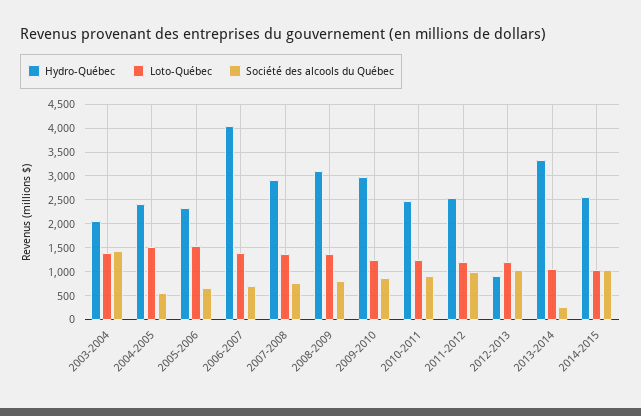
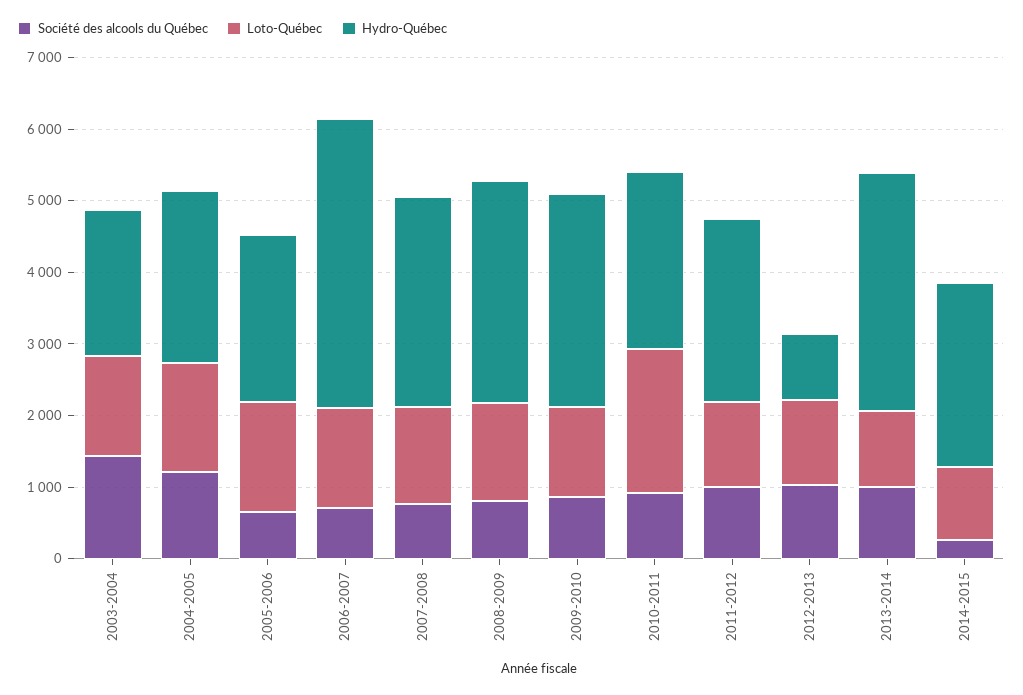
  {
    "Hydro-Québec": {
      "2003-2004": 2000,
      "2004-2005": 2400,
      "2005-2006": 2400,
      "2006-2007": 4000,
      "2007-2008": 3000,
      "2008-2009": 3000,
      "2009-2010": 3000,
      "2010-2011": 2400,
      "2011-2012": 2600,
      "2012-2013": 1000,
      "2013-2014": 3400,
      "2014-2015": 2600
    },
    "Loto-Québec": {
      "2003-2004": 1400,
      "2004-2005": 1600,
      "2005-2006": 1600,
      "2006-2007": 1400,
      "2007-2008": 1400,
      "2008-2009": 1400,
      "2009-2010": 1200,
-     "2010-2011": 1250,
+     "2010-2011": 2000,
      "2011-2012": 1200,
      "2012-2013": 1200,
      "2013-2014": 1000,
      "2014-2015": 1000
    },
    "Société des alcools du Québec": {
      "2003-2004": 1400,
-     "2004-2005": 500,
+     "2004-2005": 1200,
      "2005-2006": 600,
      "2006-2007": 800,
      "2007-2008": 800,
      "2008-2009": 800,
      "2009-2010": 800,
      "2010-2011": 1000,
      "2011-2012": 1000,
      "2012-2013": 1000,
-     "2013-2014": 250,
+     "2013-2014": 1000,
-     "2014-2015": 1000
+     "2014-2015": 200
    }
  }

